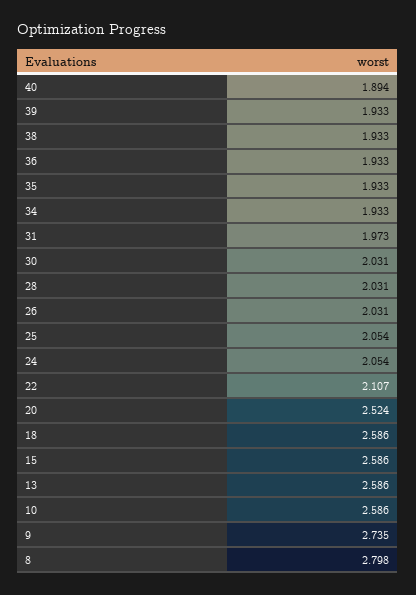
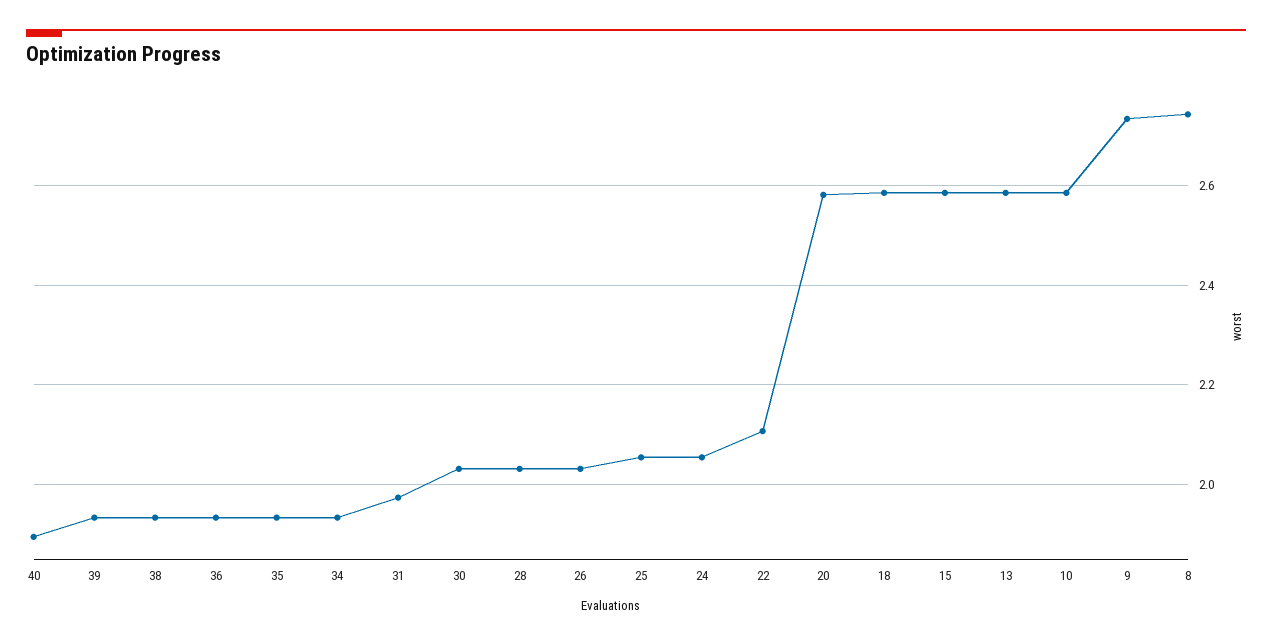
  {
    "40": 1.894,
    "39": 1.933,
    "38": 1.933,
    "36": 1.933,
    "35": 1.933,
    "34": 1.933,
    "31": 1.973,
    "30": 2.031,
    "28": 2.031,
    "26": 2.031,
    "25": 2.054,
    "24": 2.054,
    "22": 2.107,
-   "20": 2.524,
+   "20": 2.58,
    "18": 2.586,
    "15": 2.586,
    "13": 2.586,
    "10": 2.586,
    "9": 2.735,
-   "8": 2.798
+   "8": 2.74
  }

